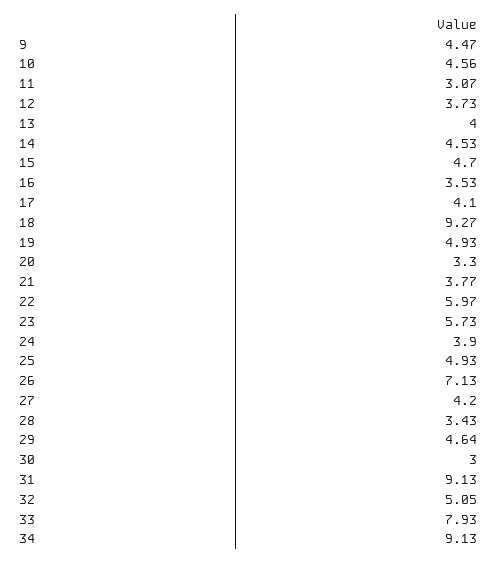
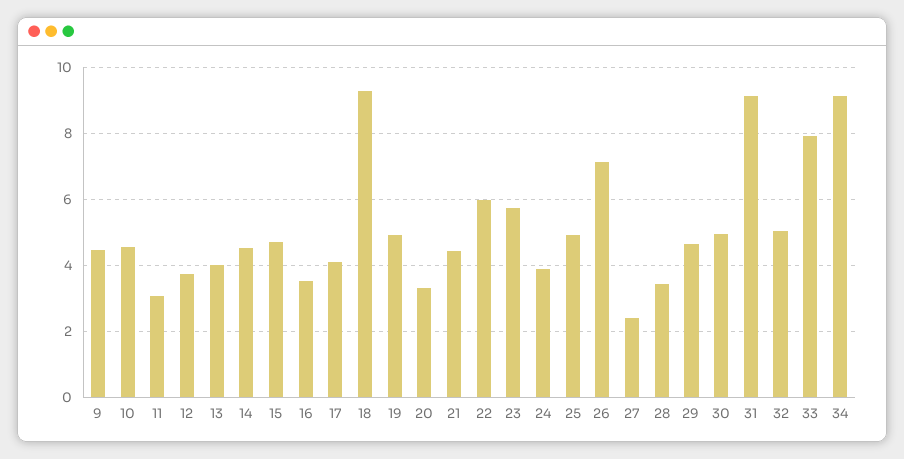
  {
    "9": 4.47,
    "10": 4.56,
    "11": 3.07,
    "12": 3.73,
    "13": 4,
    "14": 4.53,
    "15": 4.7,
    "16": 3.53,
    "17": 4.1,
    "18": 9.27,
    "19": 4.93,
    "20": 3.3,
-   "21": 3.77,
+   "21": 4.4,
    "22": 5.97,
    "23": 5.73,
    "24": 3.9,
    "25": 4.93,
    "26": 7.13,
-   "27": 4.2,
+   "27": 2.4,
    "28": 3.43,
    "29": 4.64,
-   "30": 3,
+   "30": 5,
    "31": 9.13,
    "32": 5.05,
    "33": 7.93,
    "34": 9.13
  }

